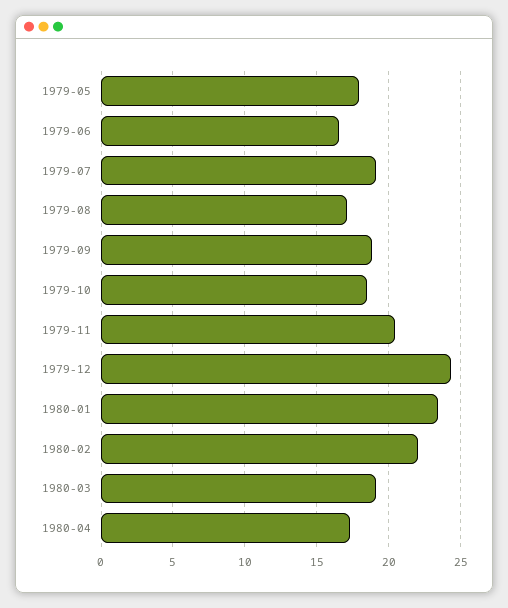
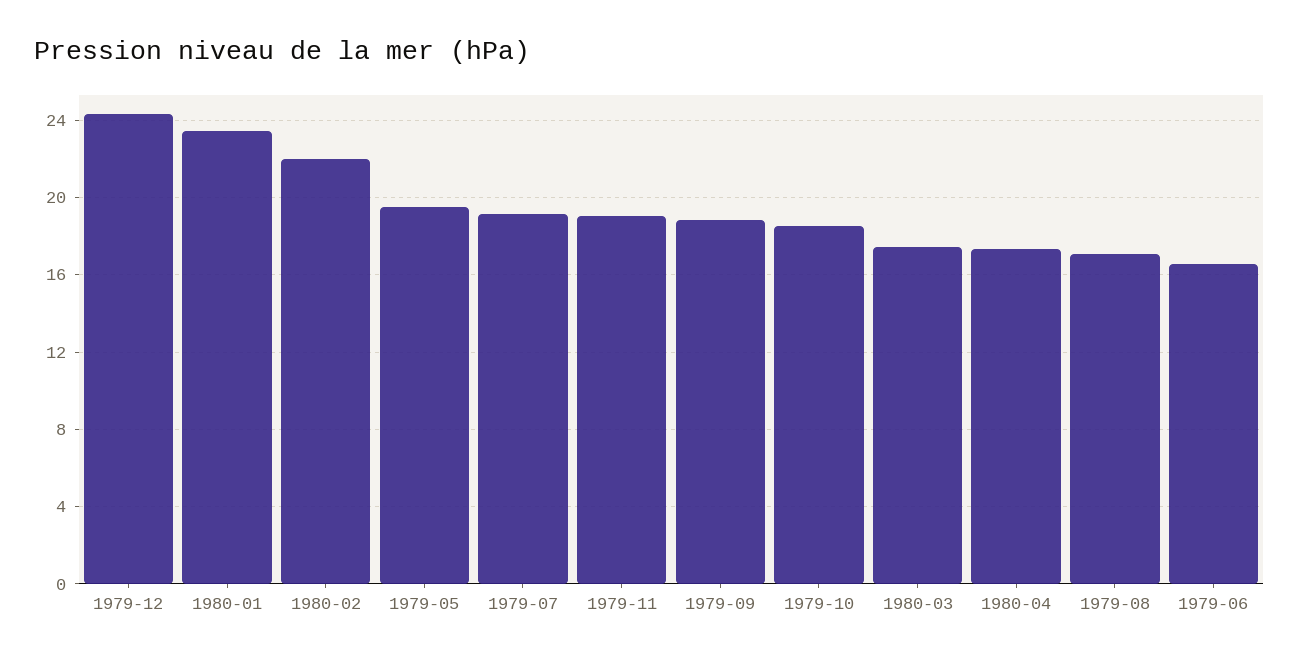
  {
-   "1979-05": 18,
+   "1979-05": 19.5,
    "1979-06": 16.5,
    "1979-07": 19,
    "1979-08": 17,
    "1979-09": 19,
    "1979-10": 18.5,
-   "1979-11": 20.5,
+   "1979-11": 19,
    "1979-12": 24.5,
    "1980-01": 23.5,
    "1980-02": 22,
-   "1980-03": 19,
+   "1980-03": 17.5,
    "1980-04": 17.5
  }

